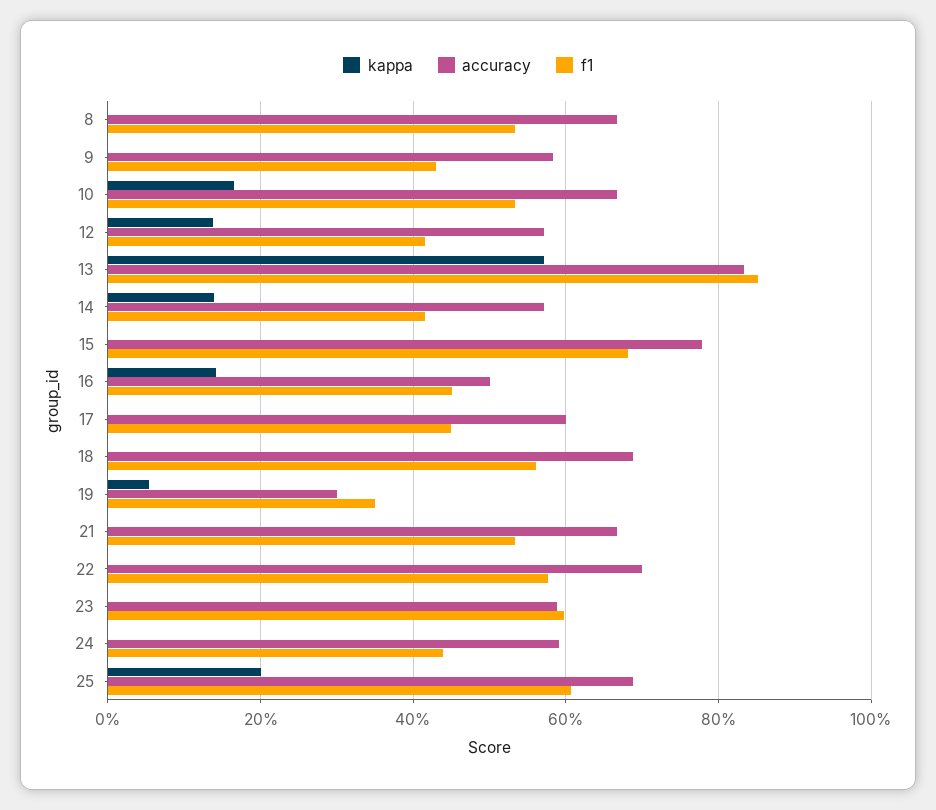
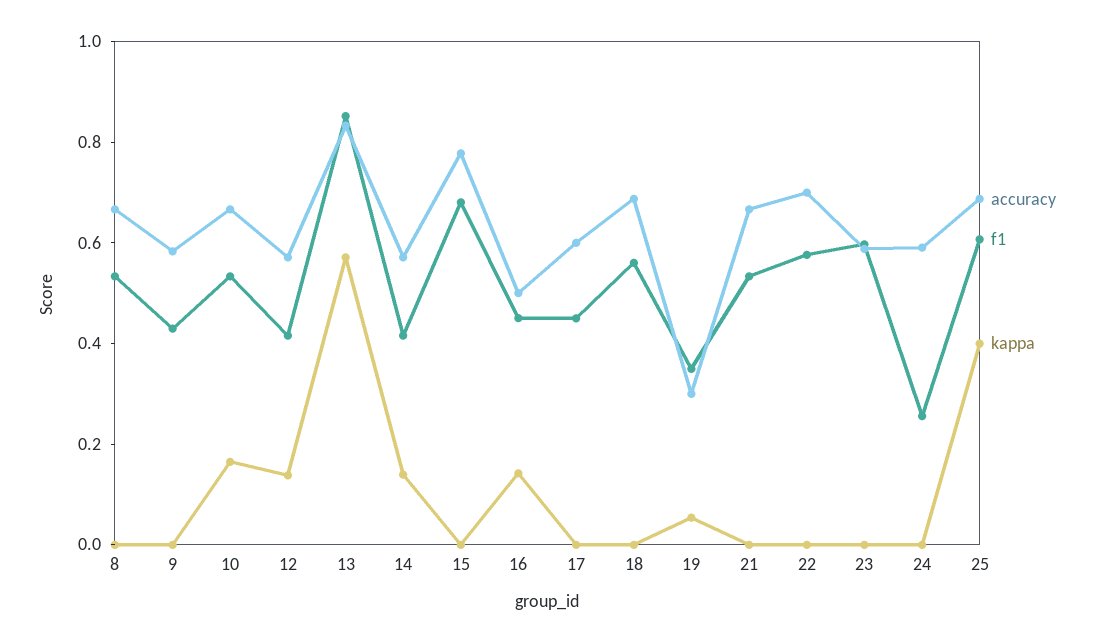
  {
    "kappa": {
      "8": 0,
      "9": 0,
      "10": 0.16,
      "12": 0.14,
      "13": 0.58,
      "14": 0.14,
      "15": 0,
      "16": 0.14,
      "17": 0,
      "18": 0,
      "19": 0.06,
      "21": 0,
      "22": 0,
      "23": 0,
      "24": 0,
-     "25": 0.2
+     "25": 0.4
    },
    "accuracy": {
      "8": 0.66,
      "9": 0.58,
      "10": 0.66,
      "12": 0.58,
      "13": 0.84,
      "14": 0.58,
      "15": 0.78,
      "16": 0.5,
      "17": 0.6,
      "18": 0.68,
      "19": 0.3,
      "21": 0.66,
      "22": 0.7,
      "23": 0.58,
      "24": 0.6,
      "25": 0.68
    },
    "f1": {
      "8": 0.54,
      "9": 0.42,
      "10": 0.54,
      "12": 0.42,
      "13": 0.86,
      "14": 0.42,
      "15": 0.68,
      "16": 0.46,
      "17": 0.46,
      "18": 0.56,
      "19": 0.34,
      "21": 0.54,
      "22": 0.58,
      "23": 0.6,
-     "24": 0.44,
+     "24": 0.25,
      "25": 0.6
    }
  }

